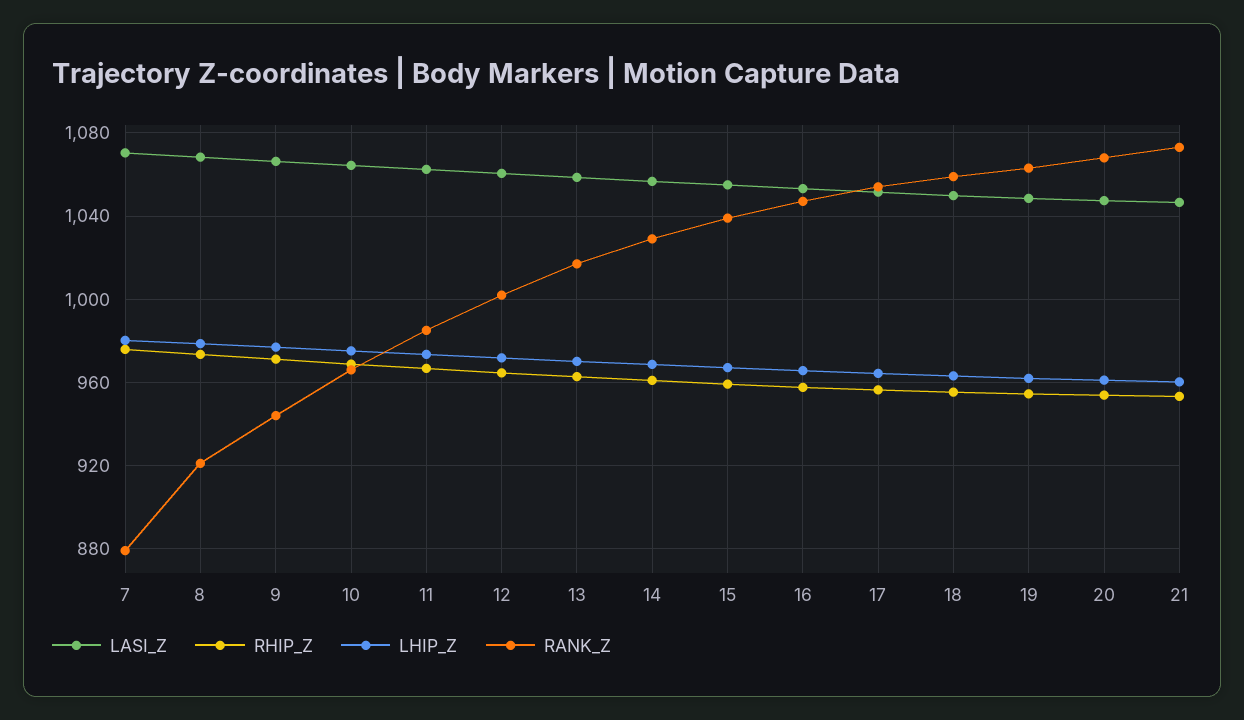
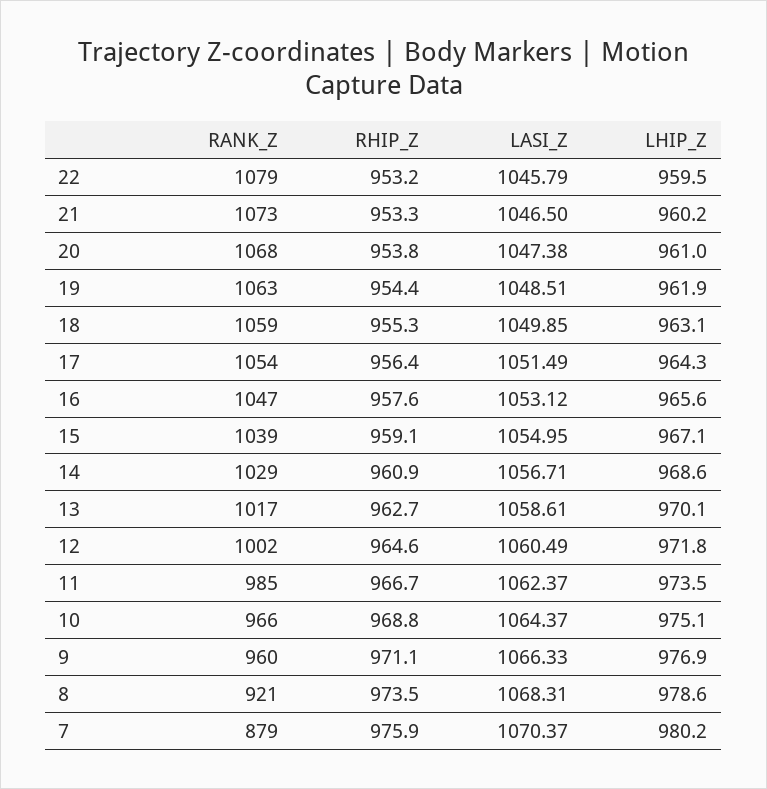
  {
    "LASI_Z": {
      "7": 1070.37,
      "8": 1068.31,
      "9": 1066.33,
      "10": 1064.37,
      "11": 1062.37,
      "12": 1060.49,
      "13": 1058.61,
      "14": 1056.71,
      "15": 1054.95,
      "16": 1053.12,
      "17": 1051.49,
      "18": 1049.85,
      "19": 1048.51,
      "20": 1047.38,
-     "21": 1046.5
+     "21": 1046.5,
+     "22": 1045.79
    },
    "RHIP_Z": {
      "7": 975.9,
      "8": 973.5,
      "9": 971.1,
      "10": 968.8,
      "11": 966.7,
      "12": 964.6,
      "13": 962.7,
      "14": 960.9,
      "15": 959.1,
      "16": 957.6,
      "17": 956.4,
      "18": 955.3,
      "19": 954.4,
      "20": 953.8,
-     "21": 953.3
+     "21": 953.3,
+     "22": 953.2
    },
    "LHIP_Z": {
      "7": 980.2,
      "8": 978.6,
      "9": 976.9,
      "10": 975.1,
      "11": 973.5,
      "12": 971.8,
      "13": 970.1,
      "14": 968.6,
      "15": 967.1,
      "16": 965.6,
      "17": 964.3,
      "18": 963.1,
      "19": 961.9,
      "20": 961,
-     "21": 960.2
+     "21": 960.2,
+     "22": 959.5
    },
    "RANK_Z": {
      "7": 879,
      "8": 921,
-     "9": 945,
+     "9": 960,
      "10": 966,
      "11": 985,
      "12": 1002,
      "13": 1017,
      "14": 1029,
      "15": 1039,
      "16": 1047,
      "17": 1054,
      "18": 1059,
      "19": 1063,
      "20": 1068,
-     "21": 1073
+     "21": 1073,
+     "22": 1079
    }
  }

